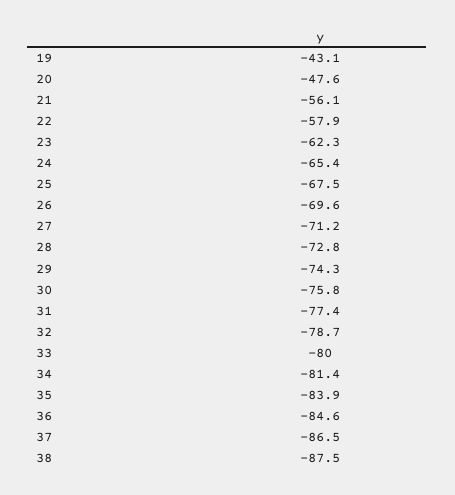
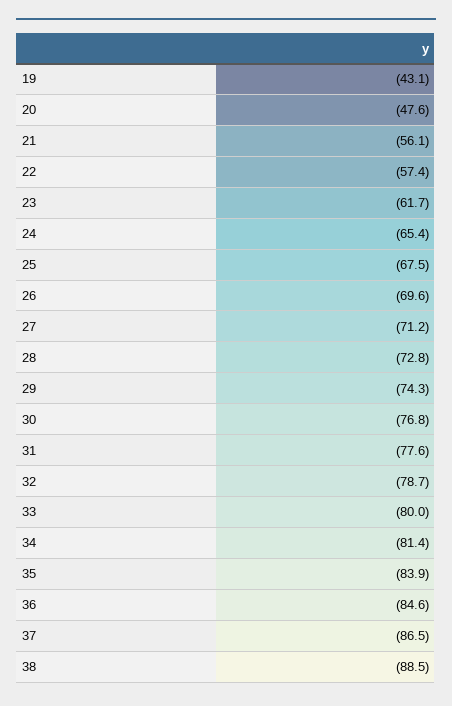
  {
    "19": -43.1,
    "20": -47.6,
    "21": -56.1,
-   "22": -57.9,
+   "22": -57.4,
-   "23": -62.3,
+   "23": -61.7,
    "24": -65.4,
    "25": -67.5,
    "26": -69.6,
    "27": -71.2,
    "28": -72.8,
    "29": -74.3,
-   "30": -75.8,
+   "30": -76.8,
-   "31": -77.4,
+   "31": -77.6,
    "32": -78.7,
    "33": -80,
    "34": -81.4,
    "35": -83.9,
    "36": -84.6,
    "37": -86.5,
-   "38": -87.5
+   "38": -88.5
  }

